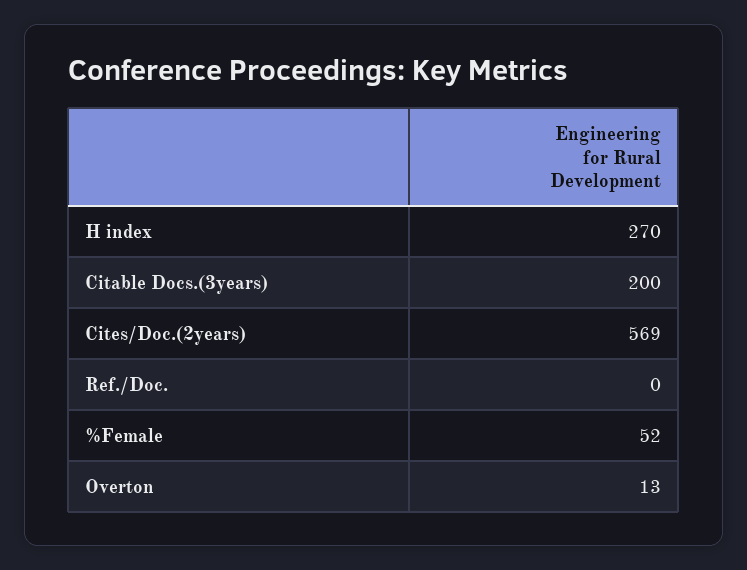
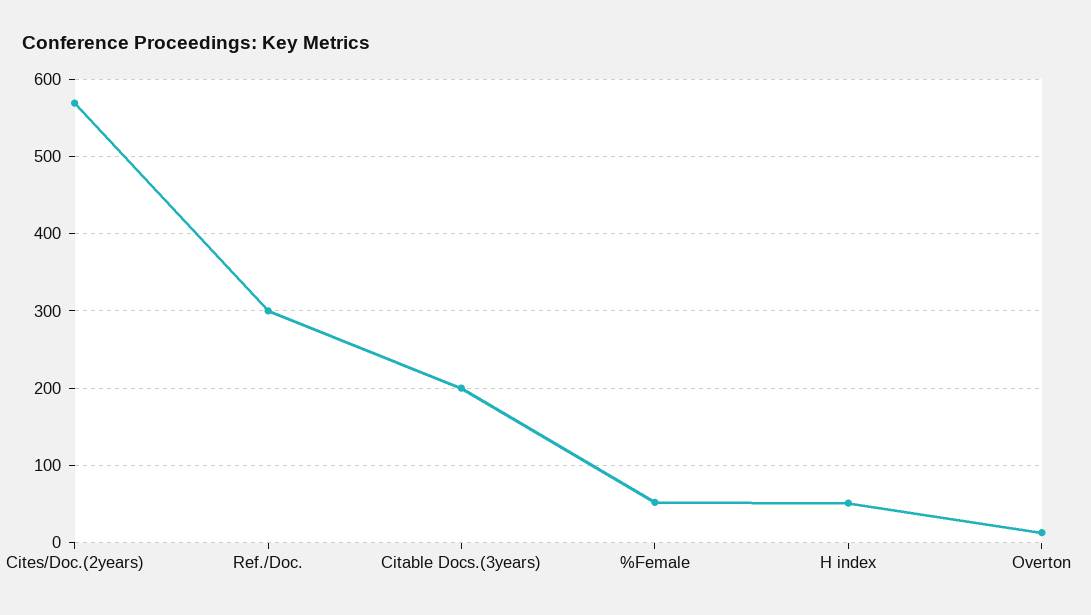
  {
-   "H index": 270,
+   "H index": 50,
    "Citable Docs.(3years)": 200,
    "Cites/Doc.(2years)": 569,
-   "Ref./Doc.": 0,
+   "Ref./Doc.": 300,
    "%Female": 52,
    "Overton": 13
  }

